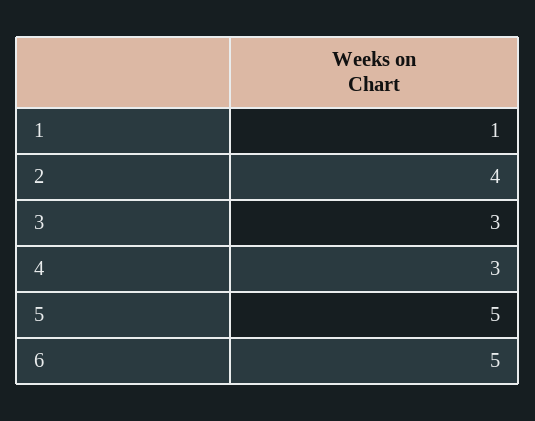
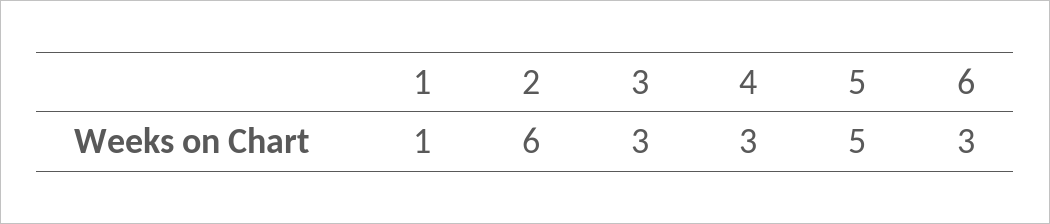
  {
    "1": 1,
-   "2": 4,
+   "2": 6,
    "3": 3,
    "4": 3,
    "5": 5,
-   "6": 5
+   "6": 3
  }

